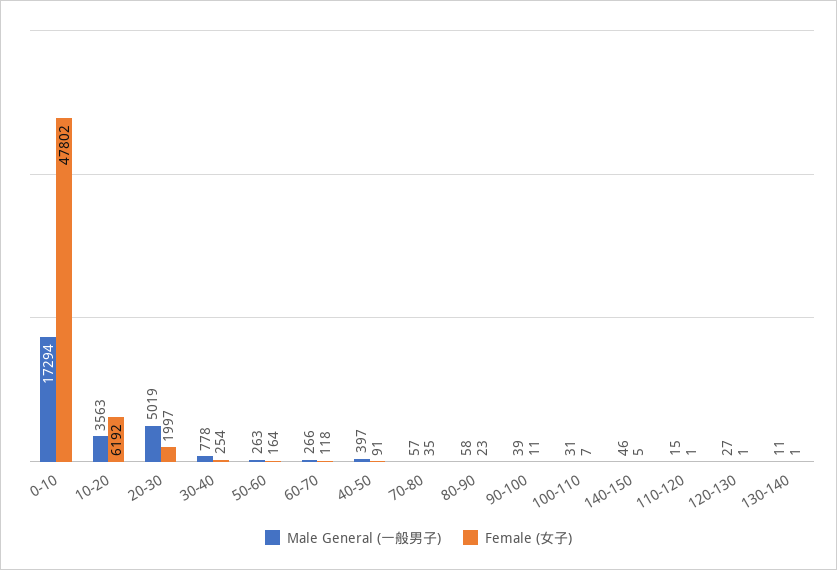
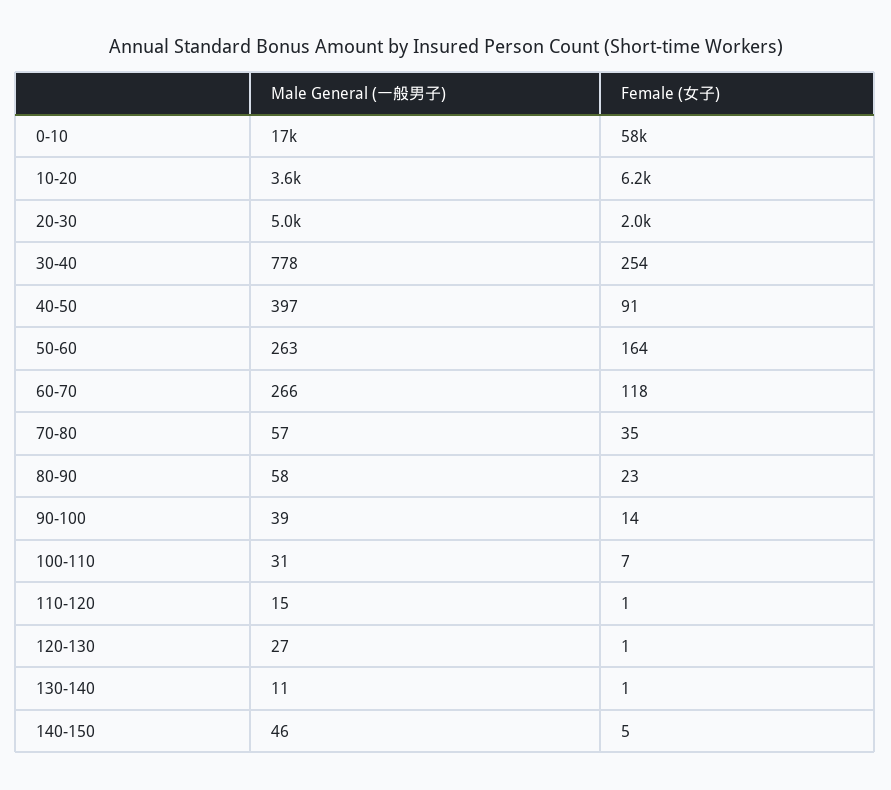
  {
    "Male General (一般男子)": {
      "0-10": 17294,
      "10-20": 3563,
      "20-30": 5019,
      "30-40": 778,
      "50-60": 263,
      "60-70": 266,
      "40-50": 397,
      "70-80": 57,
      "80-90": 58,
      "90-100": 39,
      "100-110": 31,
      "140-150": 46,
      "110-120": 15,
      "120-130": 27,
      "130-140": 11
    },
    "Female (女子)": {
-     "0-10": 47802,
+     "0-10": 58000,
      "10-20": 6192,
      "20-30": 1997,
      "30-40": 254,
      "50-60": 164,
      "60-70": 118,
      "40-50": 91,
      "70-80": 35,
      "80-90": 23,
-     "90-100": 11,
+     "90-100": 14,
      "100-110": 7,
      "140-150": 5,
      "110-120": 1,
      "120-130": 1,
      "130-140": 1
    }
  }

